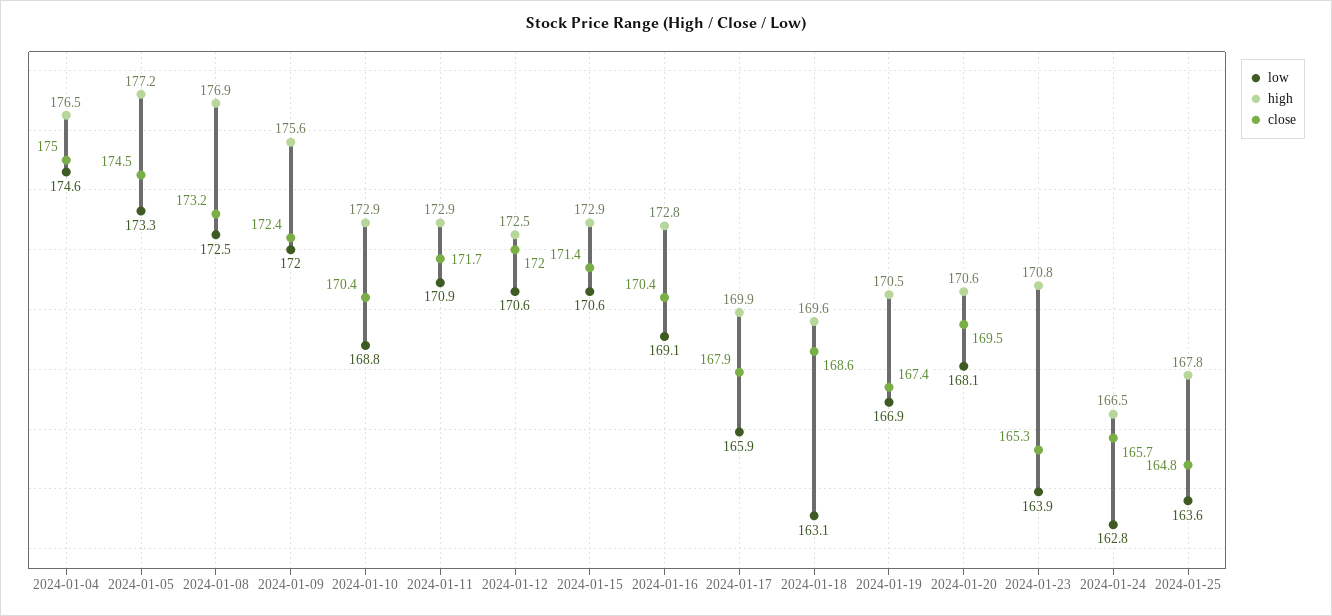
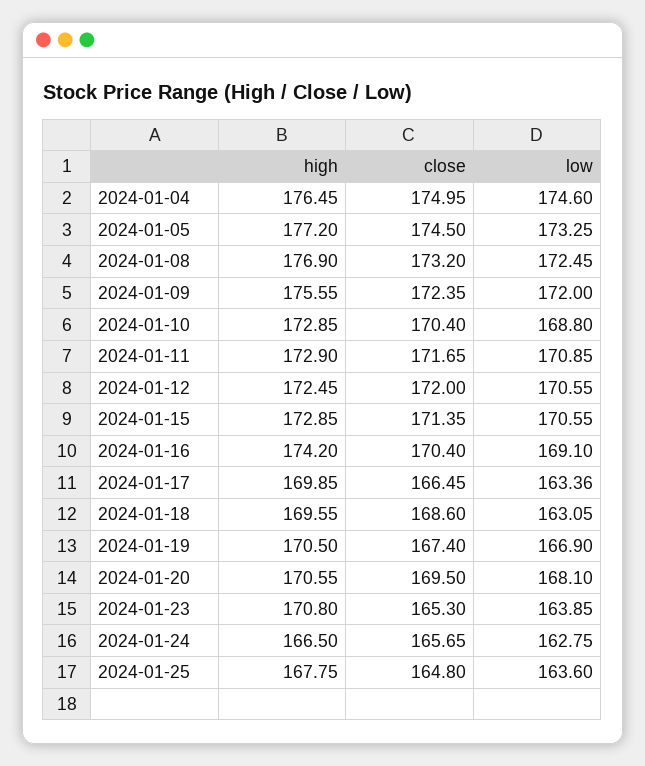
  {
    "low": {
      "2024-01-04": 174.6,
      "2024-01-05": 173.25,
      "2024-01-08": 172.45,
      "2024-01-09": 172,
      "2024-01-10": 168.8,
      "2024-01-11": 170.85,
      "2024-01-12": 170.55,
      "2024-01-15": 170.55,
      "2024-01-16": 169.1,
-     "2024-01-17": 165.9,
+     "2024-01-17": 163.36,
      "2024-01-18": 163.05,
      "2024-01-19": 166.9,
      "2024-01-20": 168.1,
      "2024-01-23": 163.85,
      "2024-01-24": 162.75,
      "2024-01-25": 163.6
    },
    "high": {
      "2024-01-04": 176.45,
      "2024-01-05": 177.2,
      "2024-01-08": 176.9,
      "2024-01-09": 175.55,
      "2024-01-10": 172.85,
      "2024-01-11": 172.9,
      "2024-01-12": 172.45,
      "2024-01-15": 172.85,
-     "2024-01-16": 172.8,
+     "2024-01-16": 174.2,
      "2024-01-17": 169.85,
      "2024-01-18": 169.55,
      "2024-01-19": 170.5,
      "2024-01-20": 170.55,
      "2024-01-23": 170.8,
      "2024-01-24": 166.5,
      "2024-01-25": 167.75
    },
    "close": {
      "2024-01-04": 174.95,
      "2024-01-05": 174.5,
      "2024-01-08": 173.2,
      "2024-01-09": 172.35,
      "2024-01-10": 170.4,
      "2024-01-11": 171.65,
      "2024-01-12": 172,
      "2024-01-15": 171.35,
      "2024-01-16": 170.4,
-     "2024-01-17": 167.9,
+     "2024-01-17": 166.45,
      "2024-01-18": 168.6,
      "2024-01-19": 167.4,
      "2024-01-20": 169.5,
      "2024-01-23": 165.3,
      "2024-01-24": 165.65,
      "2024-01-25": 164.8
    }
  }

